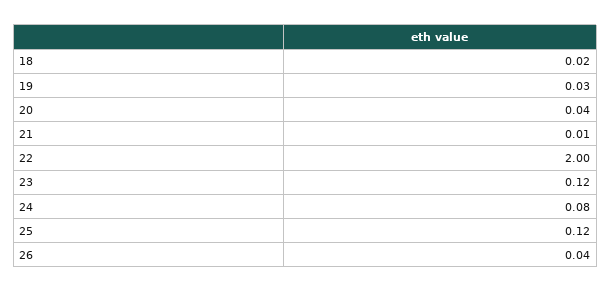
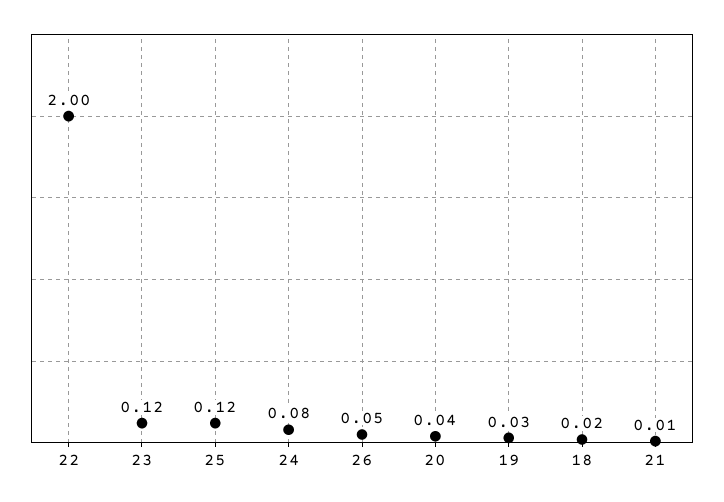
  {
    "18": 0.02,
    "19": 0.03,
    "20": 0.04,
    "21": 0.01,
    "22": 2,
    "23": 0.12,
    "24": 0.08,
    "25": 0.12,
-   "26": 0.04
+   "26": 0.05
  }

